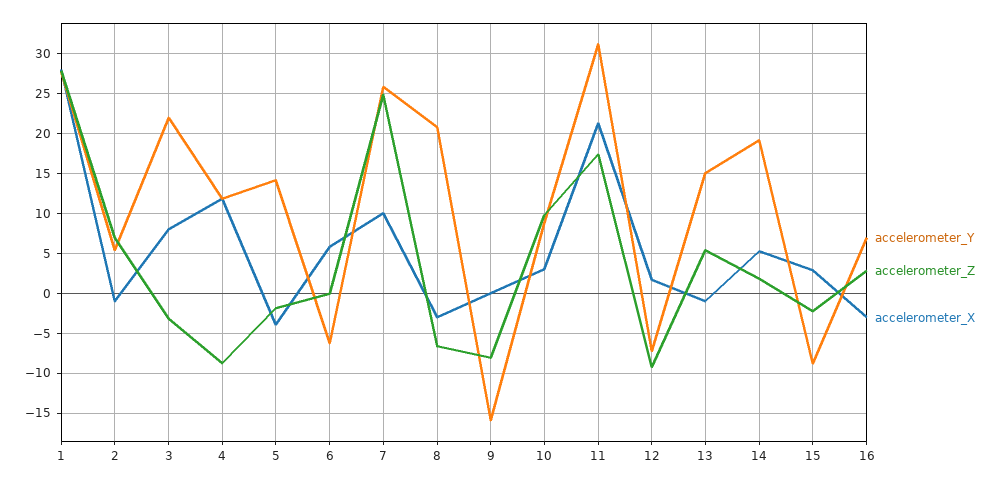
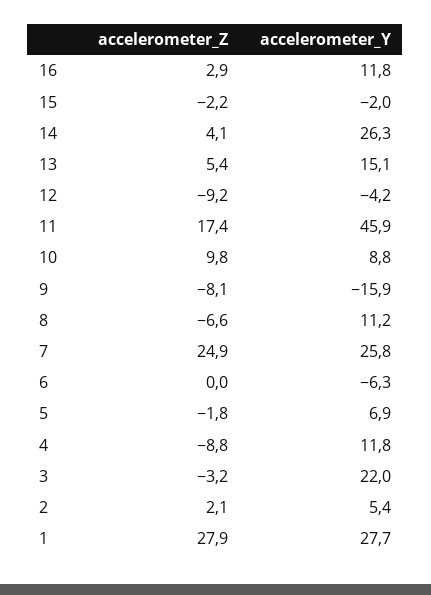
  {
    "accelerometer_Y": {
      "1": 27.7,
      "2": 5.4,
      "3": 22,
      "4": 11.8,
-     "5": 14,
+     "5": 6.9,
      "6": -6.3,
      "7": 25.8,
-     "8": 21,
+     "8": 11.2,
      "9": -15.9,
      "10": 8.8,
-     "11": 31,
+     "11": 45.9,
-     "12": -7,
+     "12": -4.2,
      "13": 15.1,
-     "14": 19,
+     "14": 26.3,
-     "15": -9,
+     "15": -2,
-     "16": 7
+     "16": 11.8
    },
    "accelerometer_Z": {
      "1": 27.9,
-     "2": 7,
+     "2": 2.1,
      "3": -3.2,
      "4": -8.8,
      "5": -1.8,
      "6": 0,
      "7": 24.9,
      "8": -6.6,
      "9": -8.1,
      "10": 9.8,
      "11": 17.4,
      "12": -9.2,
      "13": 5.4,
-     "14": 2,
+     "14": 4.1,
      "15": -2.2,
      "16": 2.9
-   },
+   }
-   "accelerometer_X": {
-     "1": 28,
-     "2": -1,
-     "3": 8,
-     "4": 12,
-     "5": -4,
-     "6": 6,
-     "7": 10,
-     "8": -3,
-     "9": 0,
-     "10": 3,
-     "11": 21,
-     "12": 2,
-     "13": -1,
-     "14": 5,
-     "15": 3,
-     "16": -3
-   }
  }

